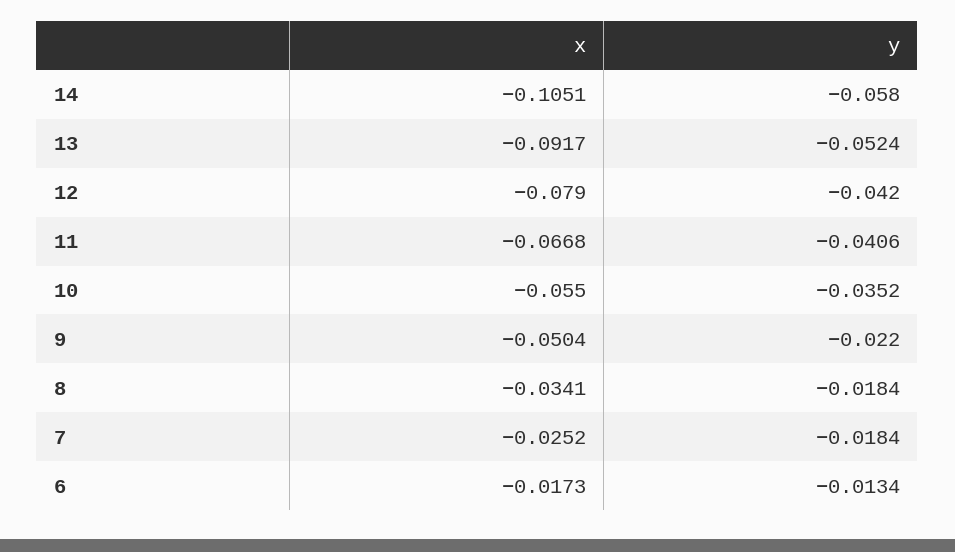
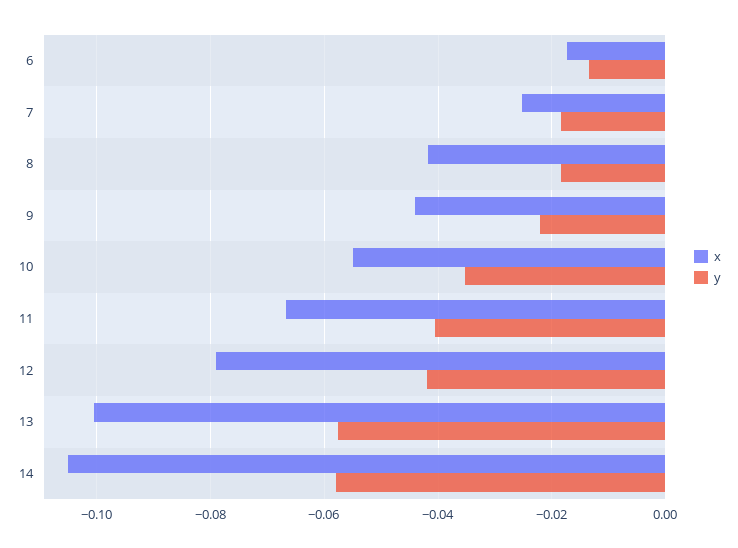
  {
    "x": {
      "14": -0.1051,
-     "13": -0.0917,
+     "13": -0.1,
      "12": -0.079,
      "11": -0.0668,
      "10": -0.055,
-     "9": -0.0504,
+     "9": -0.044,
-     "8": -0.0341,
+     "8": -0.042,
      "7": -0.0252,
      "6": -0.0173
    },
    "y": {
      "14": -0.058,
-     "13": -0.0524,
+     "13": -0.058,
      "12": -0.042,
      "11": -0.0406,
      "10": -0.0352,
      "9": -0.022,
      "8": -0.0184,
      "7": -0.0184,
      "6": -0.0134
    }
  }

